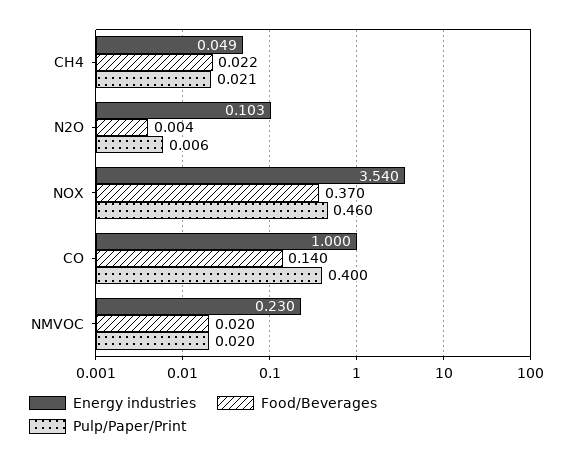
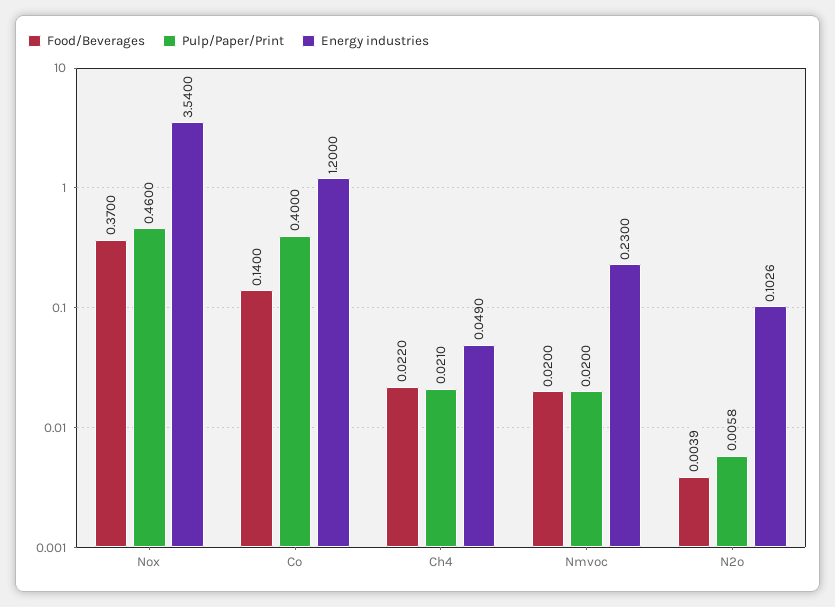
  {
    "Energy industries": {
      "CH4": 0.049,
      "N2O": 0.1026,
      "NOX": 3.54,
-     "CO": 1,
+     "CO": 1.2,
      "NMVOC": 0.23
    },
    "Food/Beverages": {
      "CH4": 0.022,
      "N2O": 0.0039,
      "NOX": 0.37,
      "CO": 0.14,
      "NMVOC": 0.02
    },
    "Pulp/Paper/Print": {
      "CH4": 0.021,
      "N2O": 0.0058,
      "NOX": 0.46,
      "CO": 0.4,
      "NMVOC": 0.02
    }
  }

